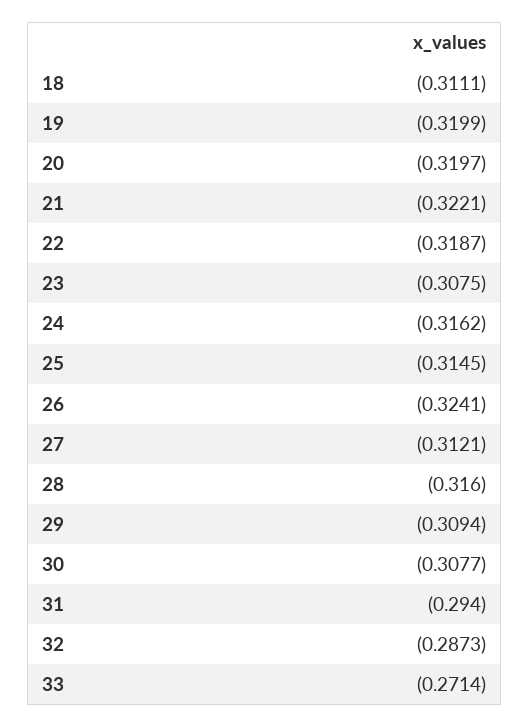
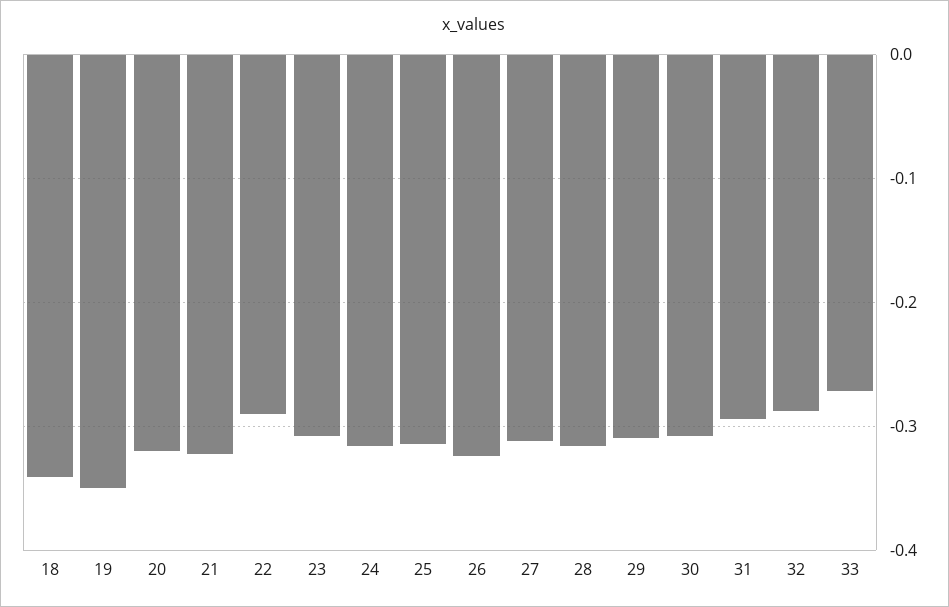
  {
-   "18": -0.3111,
+   "18": -0.34,
-   "19": -0.3199,
+   "19": -0.35,
    "20": -0.3197,
    "21": -0.3221,
-   "22": -0.3187,
+   "22": -0.29,
    "23": -0.3075,
    "24": -0.3162,
    "25": -0.3145,
    "26": -0.3241,
    "27": -0.3121,
    "28": -0.316,
    "29": -0.3094,
    "30": -0.3077,
    "31": -0.294,
    "32": -0.2873,
    "33": -0.2714
  }

